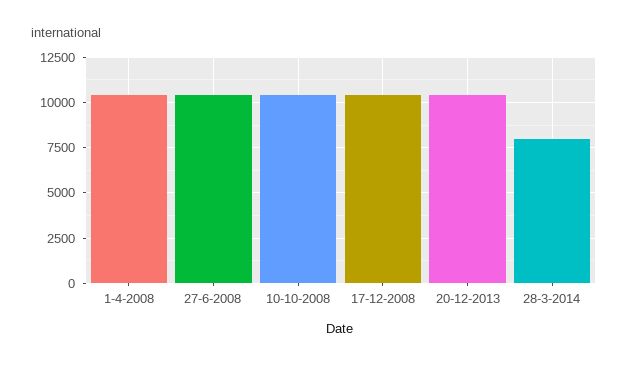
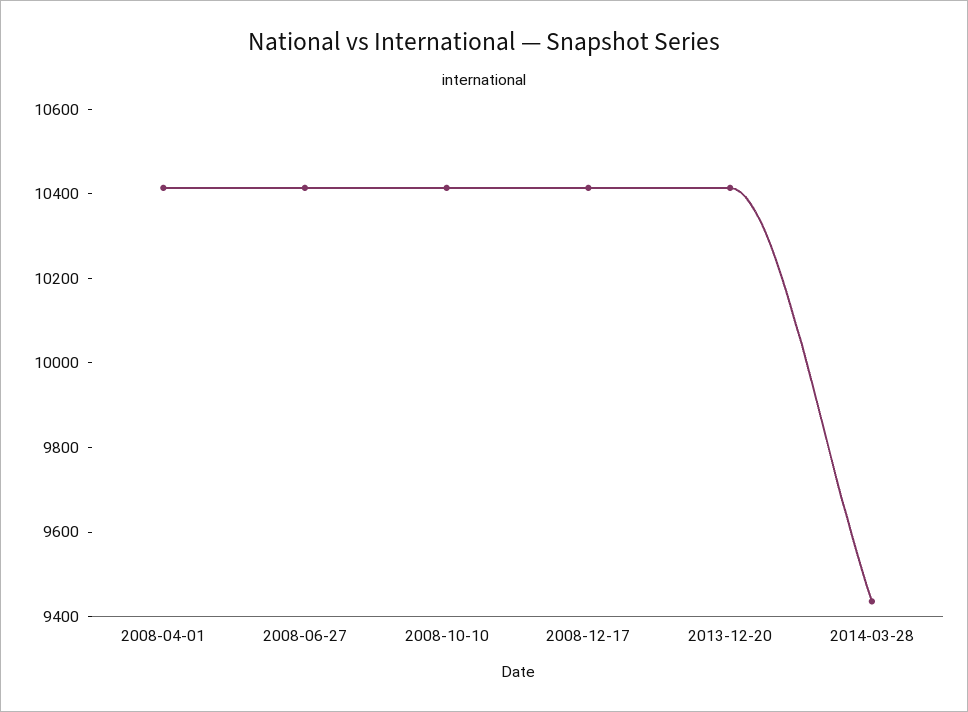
  {
    "1-4-2008": 10400,
    "27-6-2008": 10400,
    "10-10-2008": 10400,
    "17-12-2008": 10400,
    "20-12-2013": 10400,
-   "28-3-2014": 8000
+   "28-3-2014": 9450
  }

